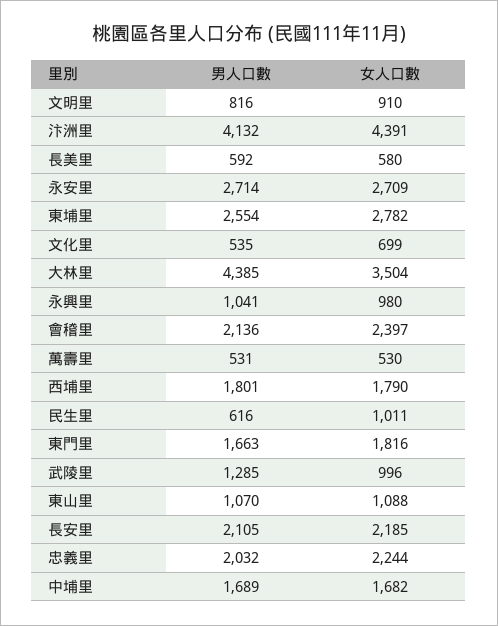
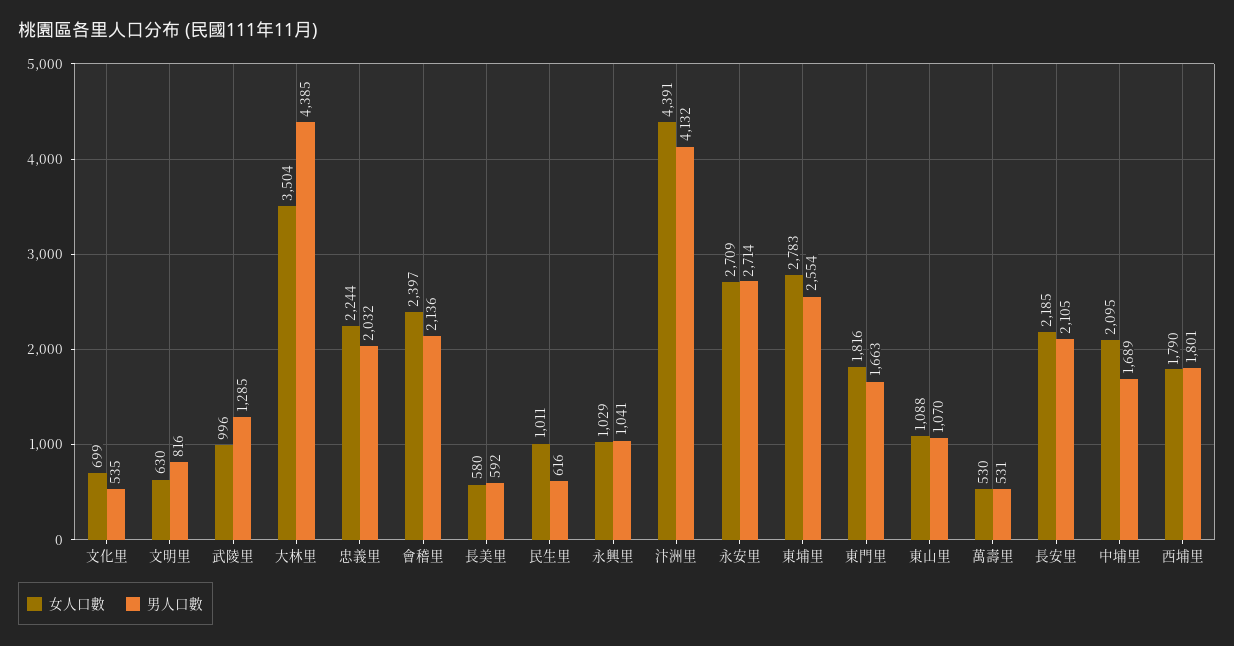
  {
    "男人口數": {
      "文明里": 816,
      "汴洲里": 4132,
      "長美里": 592,
      "永安里": 2714,
      "東埔里": 2554,
      "文化里": 535,
      "大林里": 4385,
      "永興里": 1041,
      "會稽里": 2136,
      "萬壽里": 531,
      "西埔里": 1801,
      "民生里": 616,
      "東門里": 1663,
      "武陵里": 1285,
      "東山里": 1070,
      "長安里": 2105,
      "忠義里": 2032,
      "中埔里": 1689
    },
    "女人口數": {
-     "文明里": 910,
+     "文明里": 630,
      "汴洲里": 4391,
      "長美里": 580,
      "永安里": 2709,
-     "東埔里": 2782,
+     "東埔里": 2783,
      "文化里": 699,
      "大林里": 3504,
-     "永興里": 980,
+     "永興里": 1029,
      "會稽里": 2397,
      "萬壽里": 530,
      "西埔里": 1790,
      "民生里": 1011,
      "東門里": 1816,
      "武陵里": 996,
      "東山里": 1088,
      "長安里": 2185,
      "忠義里": 2244,
-     "中埔里": 1682
+     "中埔里": 2095
    }
  }

